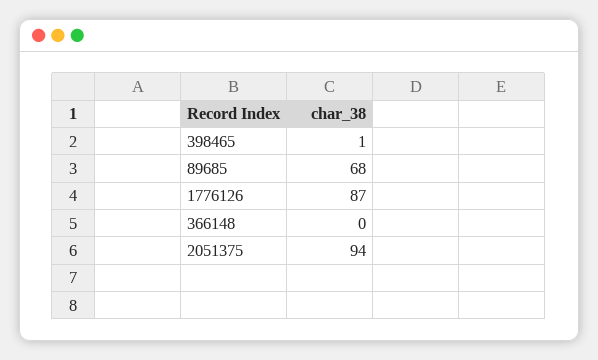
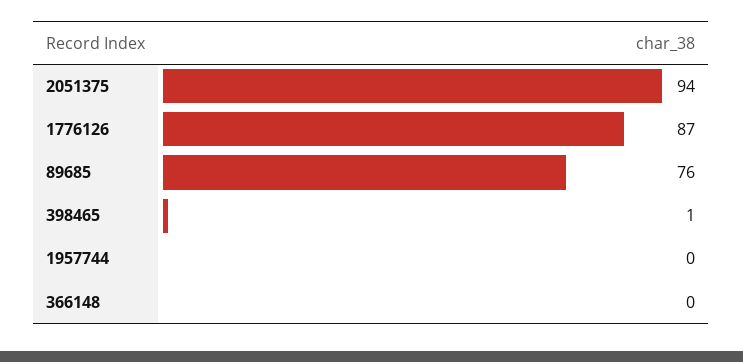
  {
    "398465": 1,
-   "89685": 68,
+   "89685": 76,
    "1776126": 87,
    "366148": 0,
-   "2051375": 94
+   "2051375": 94,
+   "1957744": 0
  }

